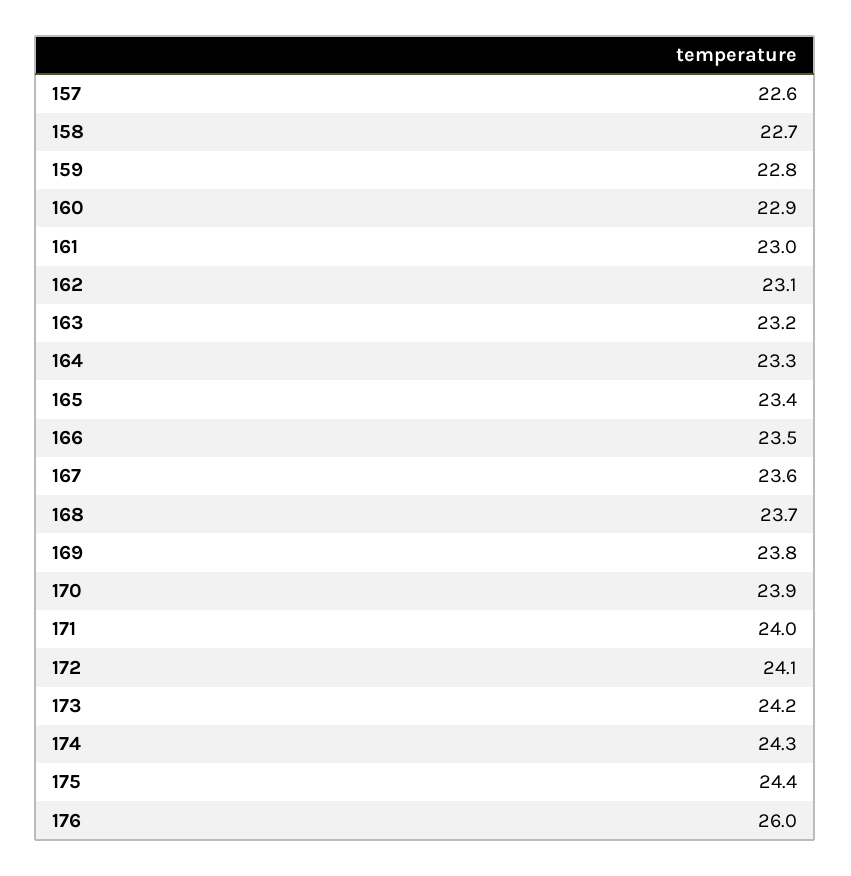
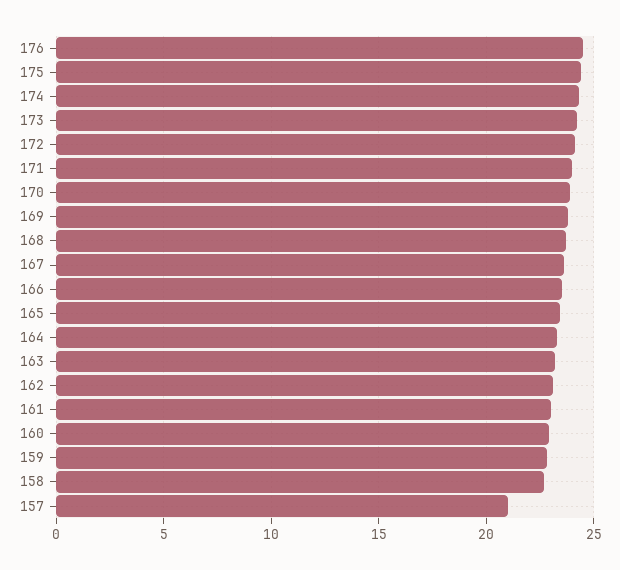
  {
-   "157": 22.6,
+   "157": 21,
    "158": 22.7,
    "159": 22.8,
    "160": 22.9,
    "161": 23,
    "162": 23.1,
    "163": 23.2,
    "164": 23.3,
    "165": 23.4,
    "166": 23.5,
    "167": 23.6,
    "168": 23.7,
    "169": 23.8,
    "170": 23.9,
    "171": 24,
    "172": 24.1,
    "173": 24.2,
    "174": 24.3,
    "175": 24.4,
-   "176": 26
+   "176": 24.5
  }

